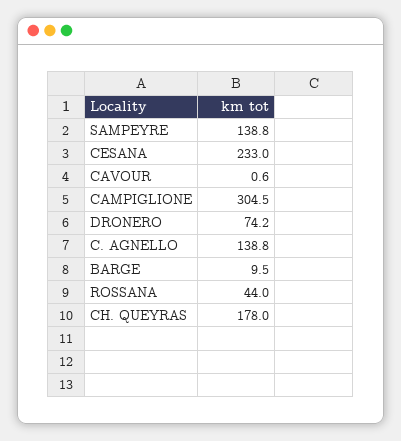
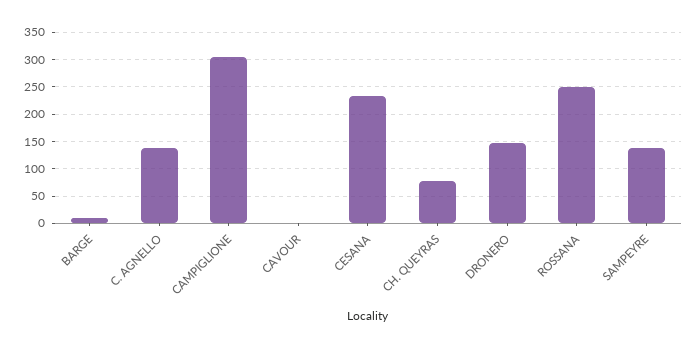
  {
    "SAMPEYRE": 138.8,
    "CESANA": 233,
    "CAVOUR": 0.6,
    "CAMPIGLIONE": 304.5,
-   "DRONERO": 74.2,
+   "DRONERO": 150,
    "C. AGNELLO": 138.8,
    "BARGE": 9.5,
-   "ROSSANA": 44,
+   "ROSSANA": 250,
-   "CH. QUEYRAS": 178
+   "CH. QUEYRAS": 75
  }

